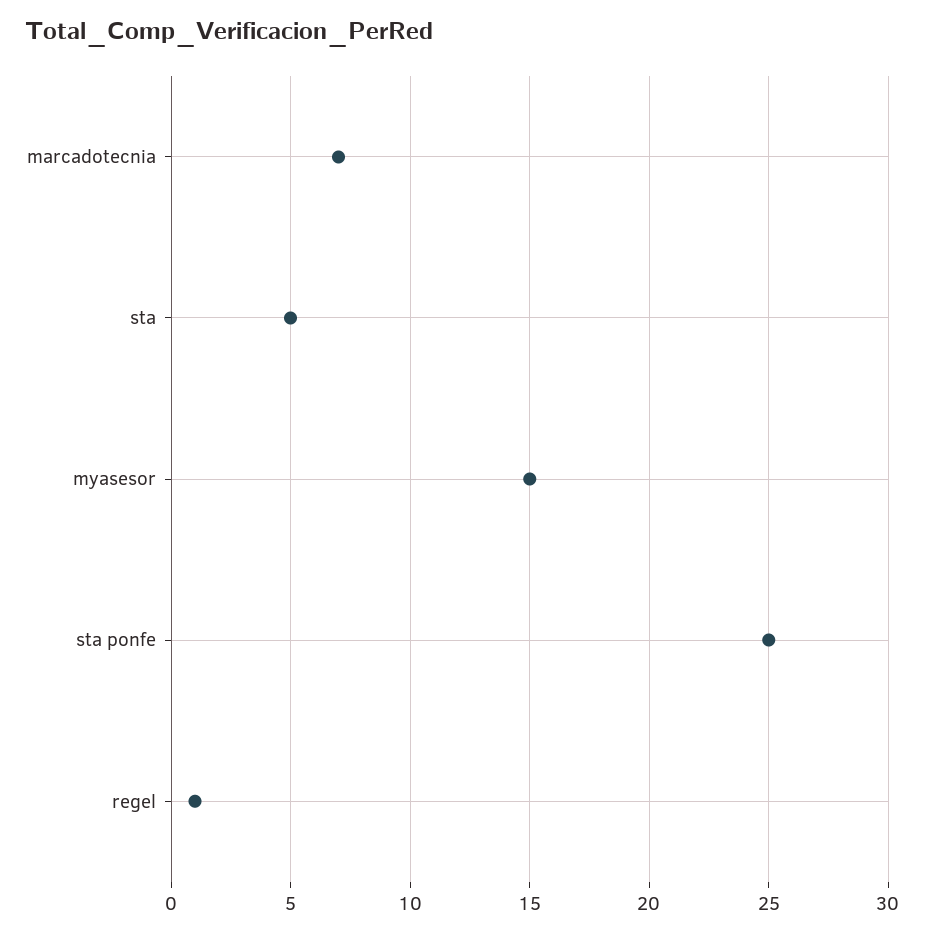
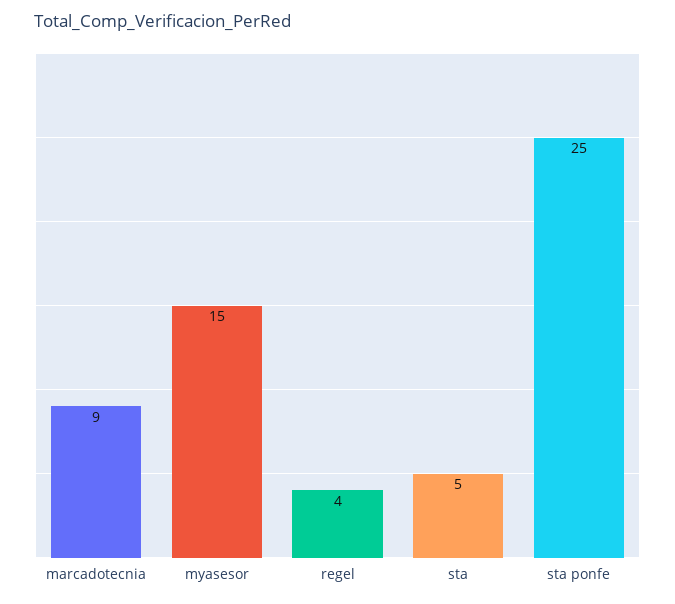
  {
-   "marcadotecnia": 7,
+   "marcadotecnia": 9,
    "sta": 5,
    "myasesor": 15,
    "sta ponfe": 25,
-   "regel": 1
+   "regel": 4
  }

